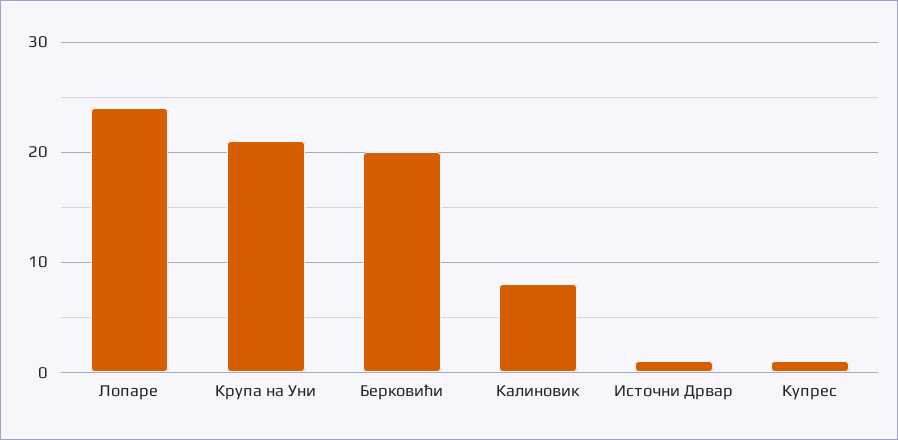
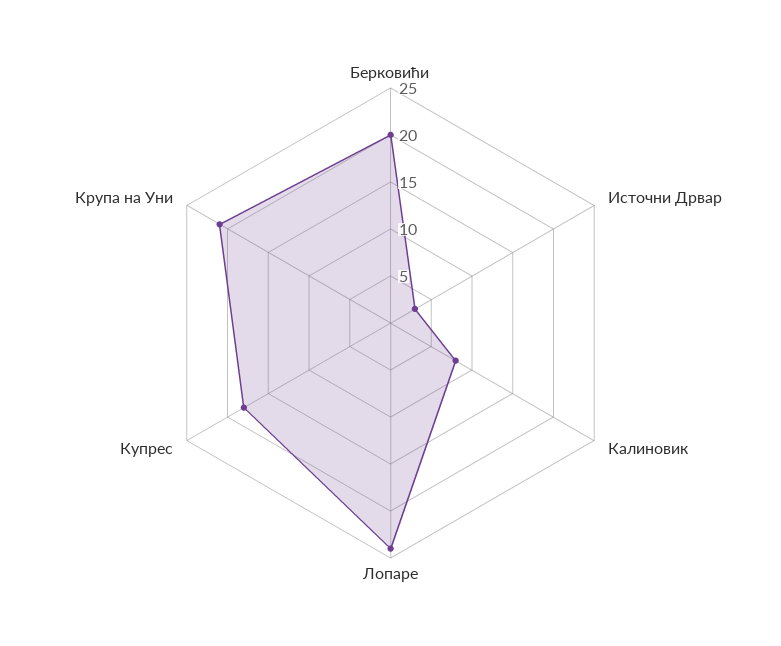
  {
    "Лопаре": 24,
    "Крупа на Уни": 21,
    "Берковићи": 20,
    "Калиновик": 8,
-   "Источни Дрвар": 1,
+   "Источни Дрвар": 3,
-   "Купрес": 1
+   "Купрес": 18
  }

